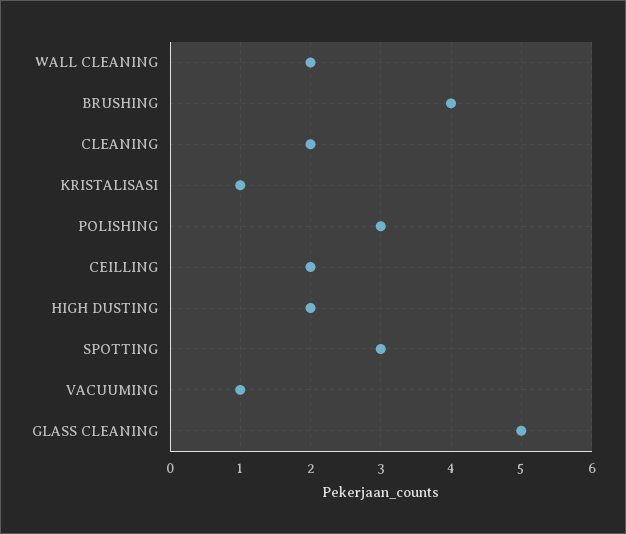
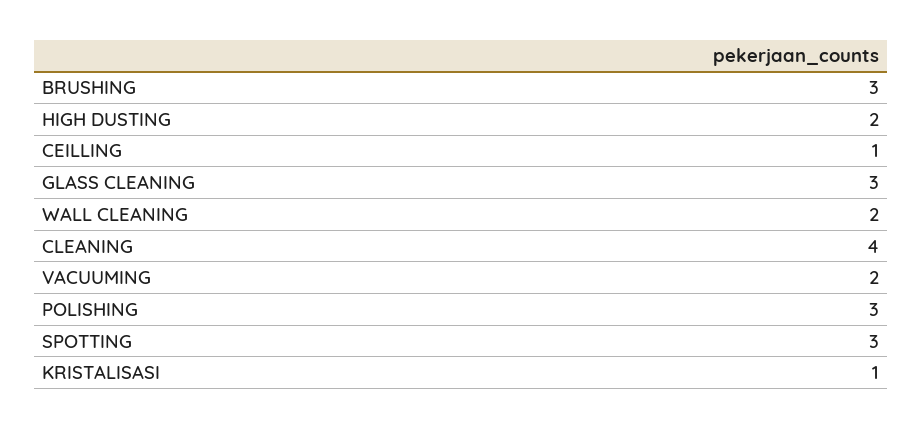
  {
    "WALL CLEANING": 2,
-   "BRUSHING": 4,
+   "BRUSHING": 3,
-   "CLEANING": 2,
+   "CLEANING": 4,
    "KRISTALISASI": 1,
    "POLISHING": 3,
-   "CEILLING": 2,
+   "CEILLING": 1,
    "HIGH DUSTING": 2,
    "SPOTTING": 3,
-   "VACUUMING": 1,
+   "VACUUMING": 2,
-   "GLASS CLEANING": 5
+   "GLASS CLEANING": 3
  }

